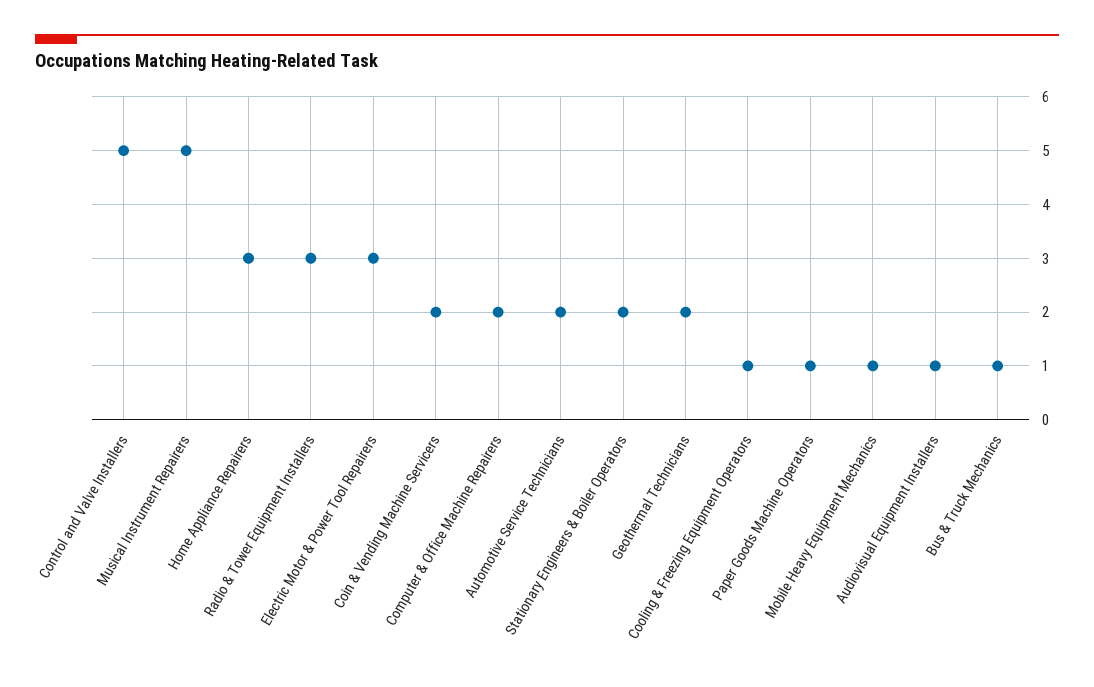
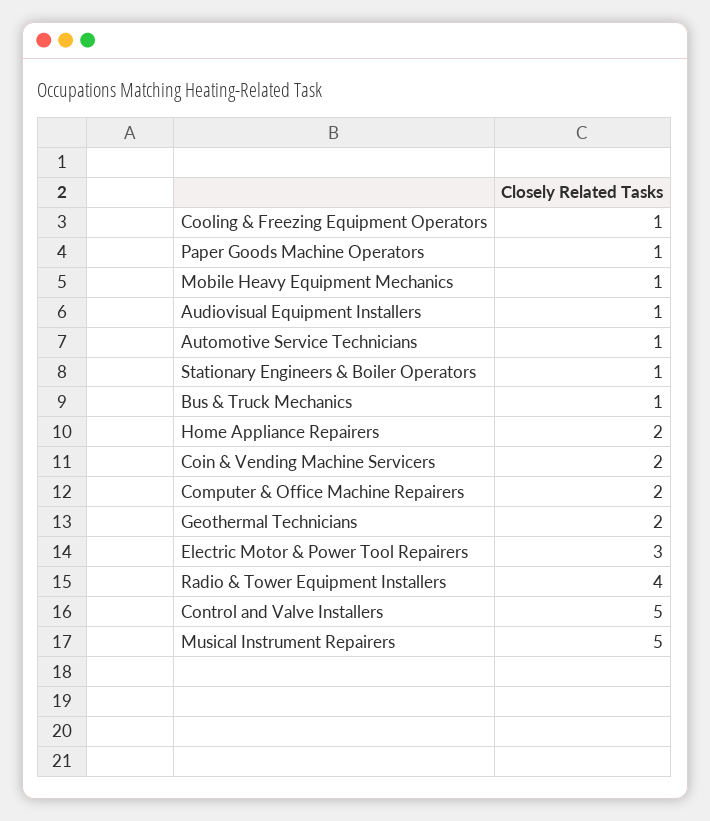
  {
    "Control and Valve Installers": 5,
    "Musical Instrument Repairers": 5,
-   "Home Appliance Repairers": 3,
+   "Home Appliance Repairers": 2,
-   "Radio & Tower Equipment Installers": 3,
+   "Radio & Tower Equipment Installers": 4,
    "Electric Motor & Power Tool Repairers": 3,
    "Coin & Vending Machine Servicers": 2,
    "Computer & Office Machine Repairers": 2,
-   "Automotive Service Technicians": 2,
+   "Automotive Service Technicians": 1,
-   "Stationary Engineers & Boiler Operators": 2,
+   "Stationary Engineers & Boiler Operators": 1,
    "Geothermal Technicians": 2,
    "Cooling & Freezing Equipment Operators": 1,
    "Paper Goods Machine Operators": 1,
    "Mobile Heavy Equipment Mechanics": 1,
    "Audiovisual Equipment Installers": 1,
    "Bus & Truck Mechanics": 1
  }

